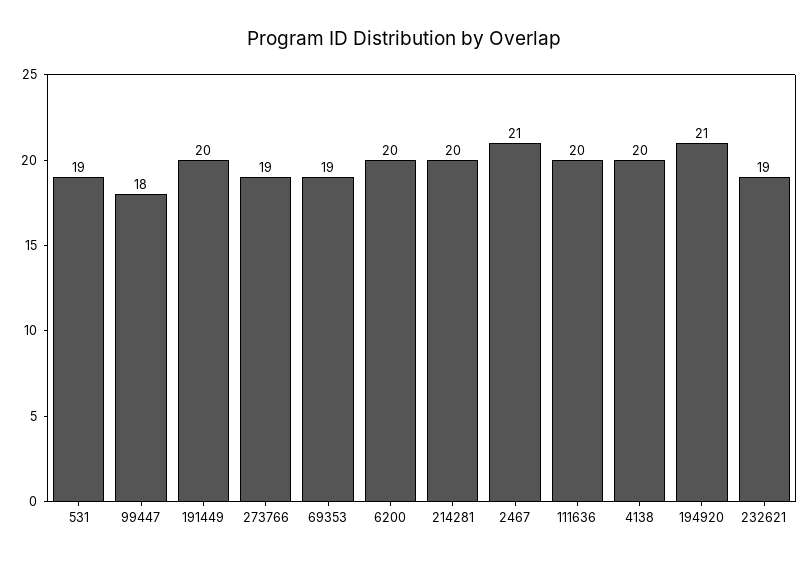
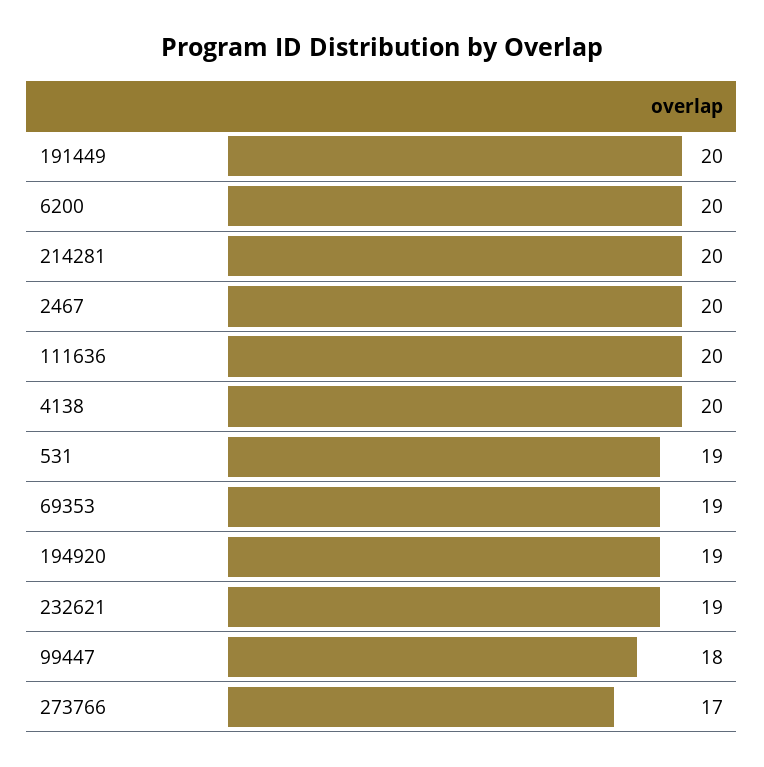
  {
    "531": 19,
    "99447": 18,
    "191449": 20,
-   "273766": 19,
+   "273766": 17,
    "69353": 19,
    "6200": 20,
    "214281": 20,
-   "2467": 21,
+   "2467": 20,
    "111636": 20,
    "4138": 20,
-   "194920": 21,
+   "194920": 19,
    "232621": 19
  }

